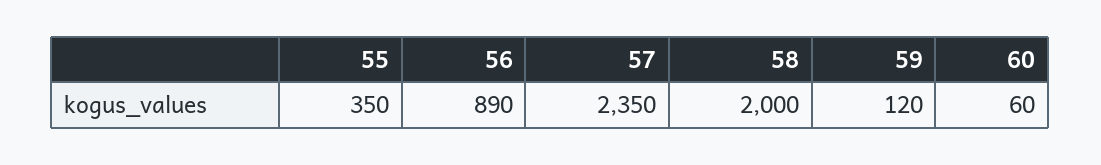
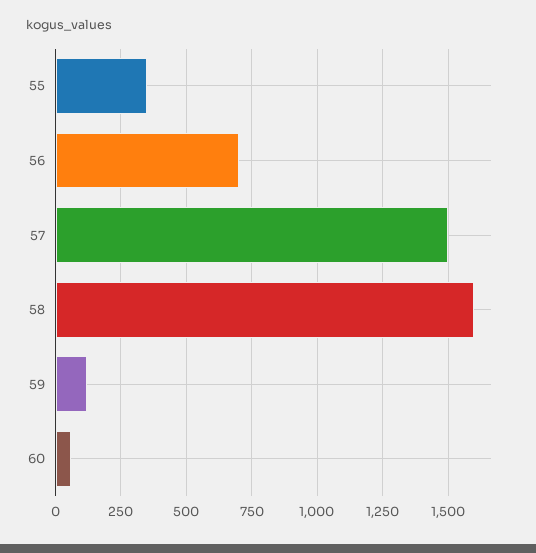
  {
    "55": 350,
-   "56": 890,
+   "56": 700,
-   "57": 2350,
+   "57": 1500,
-   "58": 2000,
+   "58": 1600,
    "59": 120,
    "60": 60
  }

